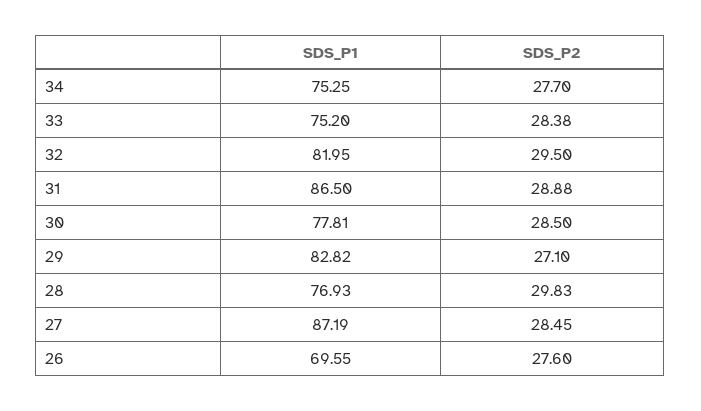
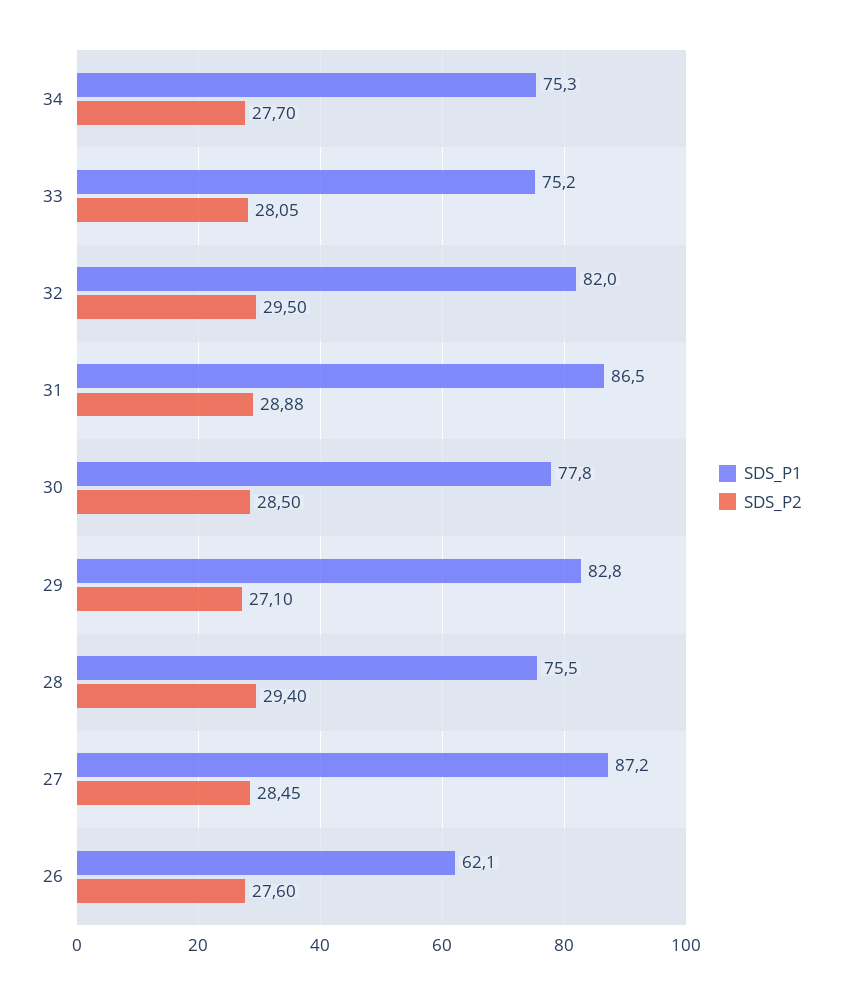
  {
    "SDS_P1": {
      "34": 75.25,
      "33": 75.2,
      "32": 81.95,
      "31": 86.5,
      "30": 77.81,
      "29": 82.82,
-     "28": 76.93,
+     "28": 75.5,
      "27": 87.19,
-     "26": 69.55
+     "26": 62.1
    },
    "SDS_P2": {
      "34": 27.7,
-     "33": 28.38,
+     "33": 28.05,
      "32": 29.5,
      "31": 28.88,
      "30": 28.5,
      "29": 27.1,
-     "28": 29.83,
+     "28": 29.4,
      "27": 28.45,
      "26": 27.6
    }
  }

